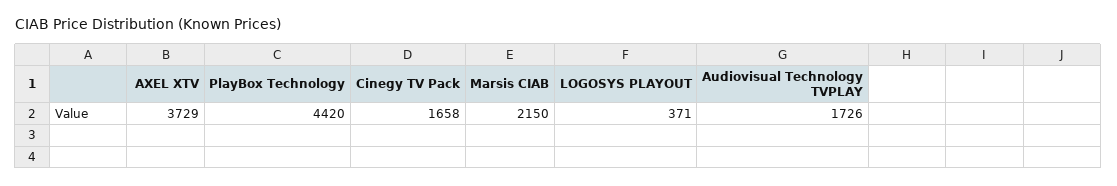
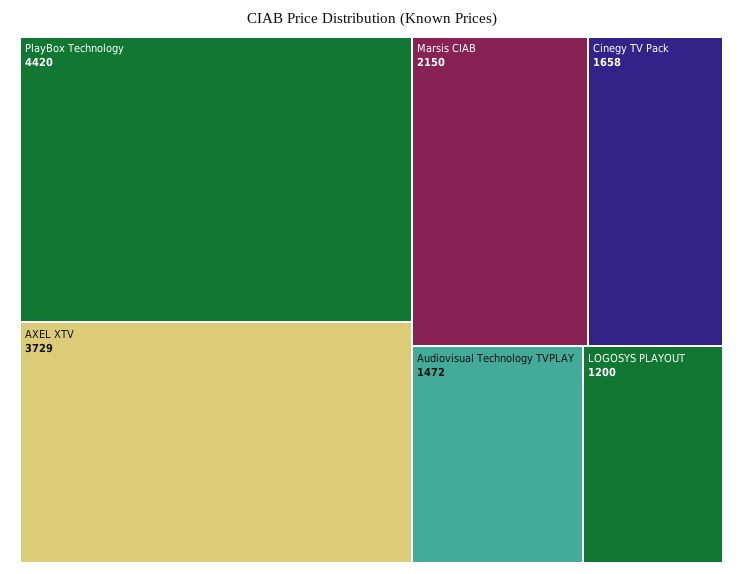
  {
    "AXEL XTV": 3729,
    "PlayBox Technology": 4420,
    "Cinegy TV Pack": 1658,
    "Marsis CIAB": 2150,
-   "LOGOSYS PLAYOUT": 371,
+   "LOGOSYS PLAYOUT": 1200,
-   "Audiovisual Technology TVPLAY": 1726
+   "Audiovisual Technology TVPLAY": 1472
  }

